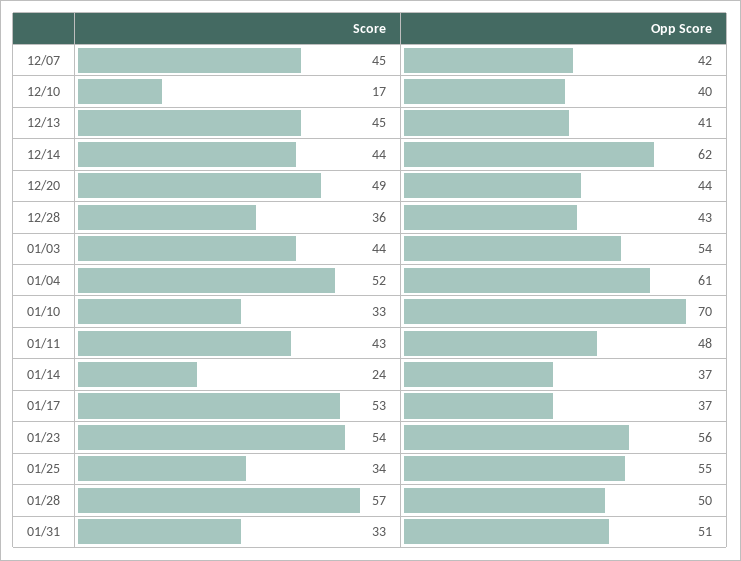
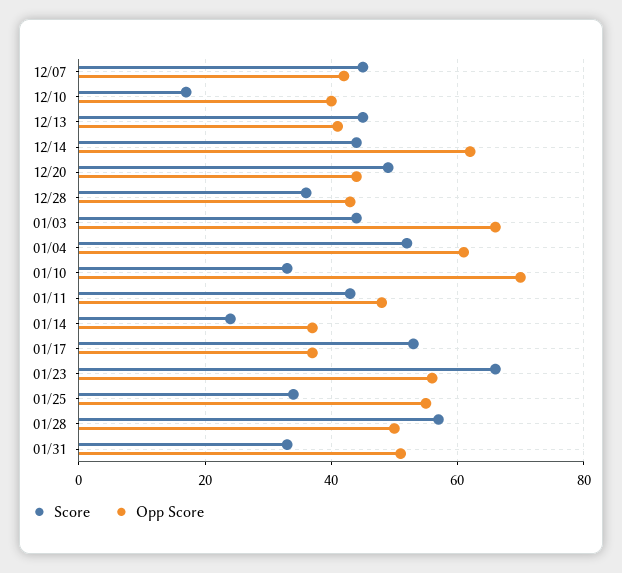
  {
    "Score": {
      "12/07": 45,
      "12/10": 17,
      "12/13": 45,
      "12/14": 44,
      "12/20": 49,
      "12/28": 36,
      "01/03": 44,
      "01/04": 52,
      "01/10": 33,
      "01/11": 43,
      "01/14": 24,
      "01/17": 53,
-     "01/23": 54,
+     "01/23": 65,
      "01/25": 34,
      "01/28": 57,
      "01/31": 33
    },
    "Opp Score": {
      "12/07": 42,
      "12/10": 40,
      "12/13": 41,
      "12/14": 62,
      "12/20": 44,
      "12/28": 43,
-     "01/03": 54,
+     "01/03": 65,
      "01/04": 61,
      "01/10": 70,
      "01/11": 48,
      "01/14": 37,
      "01/17": 37,
      "01/23": 56,
      "01/25": 55,
      "01/28": 50,
      "01/31": 51
    }
  }

